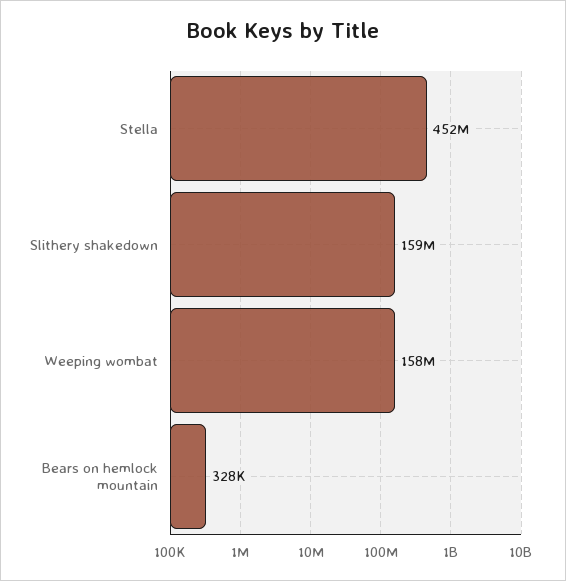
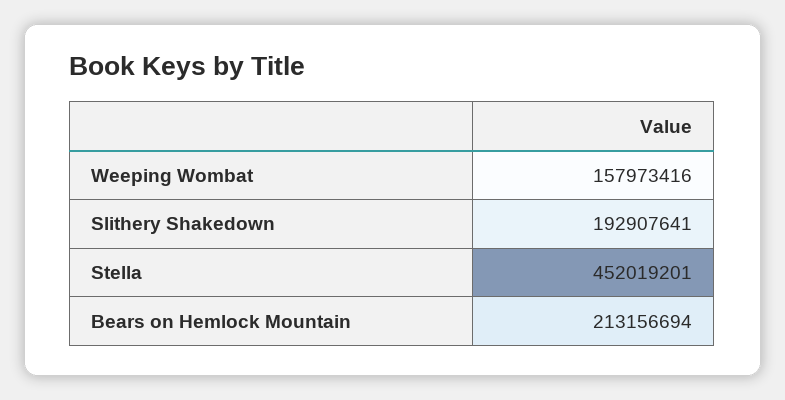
  {
    "Stella": 452019201,
-   "Slithery shakedown": 159000000,
+   "Slithery shakedown": 192907641,
    "Weeping wombat": 157973416,
-   "Bears on hemlock mountain": 328000
+   "Bears on hemlock mountain": 213156694
  }

